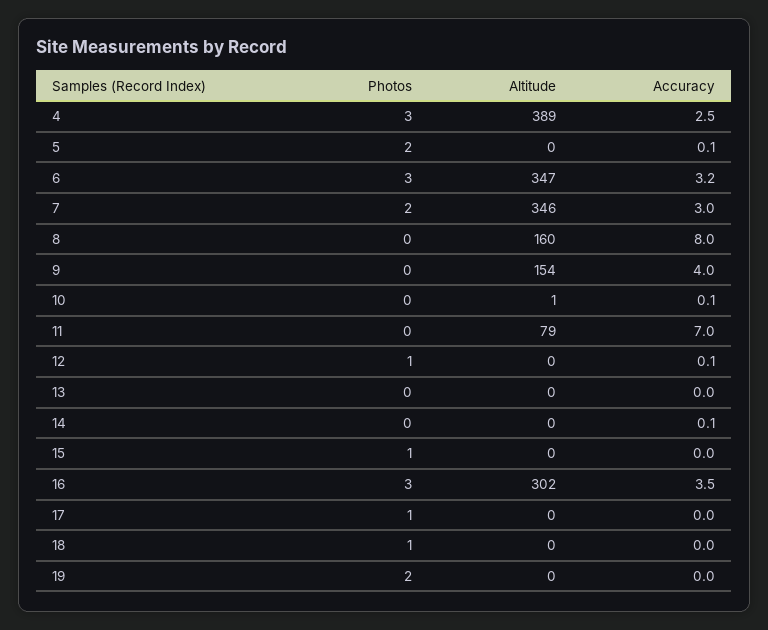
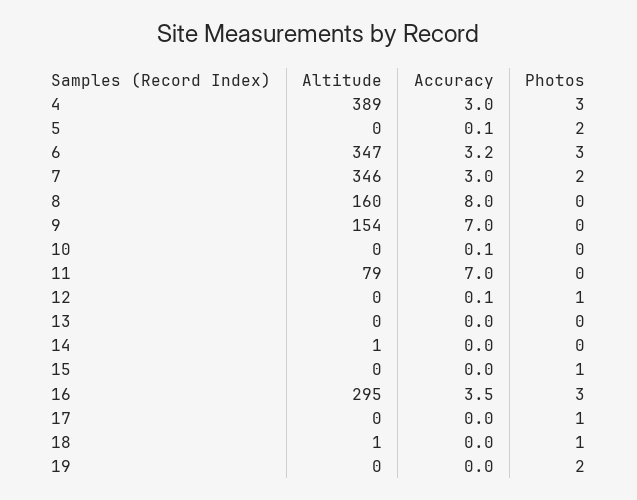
  {
    "Photos": {
      "4": 3,
      "5": 2,
      "6": 3,
      "7": 2,
      "8": 0,
      "9": 0,
      "10": 0,
      "11": 0,
      "12": 1,
      "13": 0,
      "14": 0,
      "15": 1,
      "16": 3,
      "17": 1,
      "18": 1,
      "19": 2
    },
    "Altitude": {
      "4": 389,
      "5": 0,
      "6": 347,
      "7": 346,
      "8": 160,
      "9": 154,
-     "10": 1,
+     "10": 0,
      "11": 79,
      "12": 0,
      "13": 0,
-     "14": 0,
+     "14": 1,
      "15": 0,
-     "16": 302,
+     "16": 295,
      "17": 0,
-     "18": 0,
+     "18": 1,
      "19": 0
    },
    "Accuracy": {
-     "4": 2.5,
+     "4": 3,
      "5": 0.1,
      "6": 3.2,
      "7": 3,
      "8": 8,
-     "9": 4,
+     "9": 7,
      "10": 0.1,
      "11": 7,
      "12": 0.1,
      "13": 0,
-     "14": 0.1,
+     "14": 0,
      "15": 0,
      "16": 3.5,
      "17": 0,
      "18": 0,
      "19": 0
    }
  }

